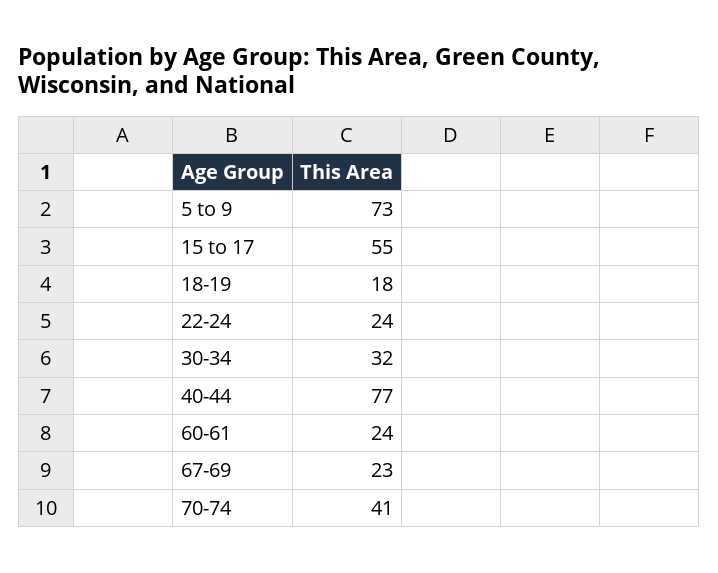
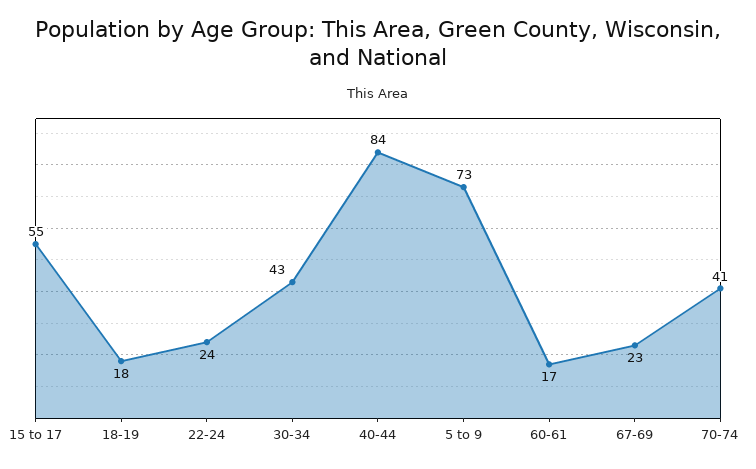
  {
    "5 to 9": 73,
    "15 to 17": 55,
    "18-19": 18,
    "22-24": 24,
-   "30-34": 32,
+   "30-34": 43,
-   "40-44": 77,
+   "40-44": 84,
-   "60-61": 24,
+   "60-61": 17,
    "67-69": 23,
    "70-74": 41
  }

